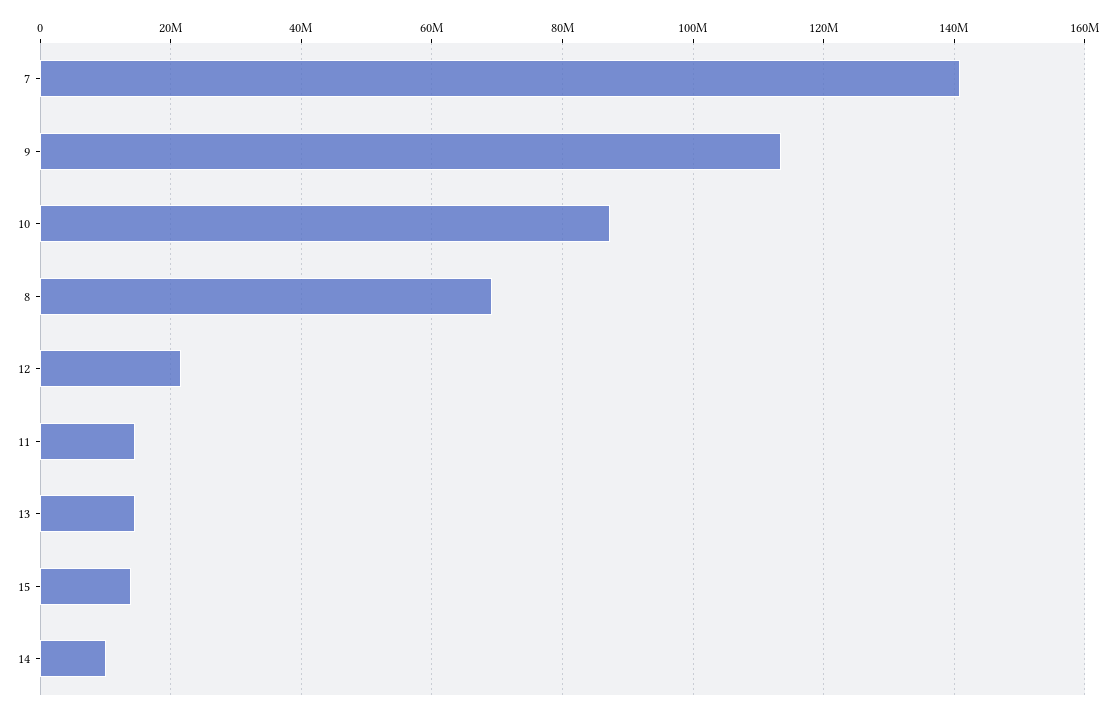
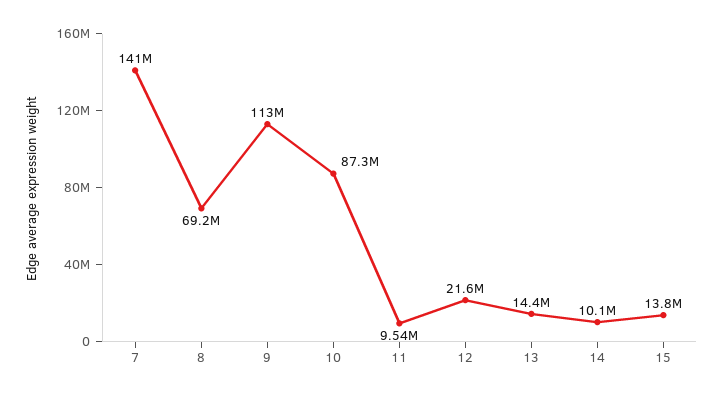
  {
    "7": 141000000,
    "9": 113000000,
    "10": 87300000,
    "8": 69200000,
    "12": 21600000,
-   "11": 14000000,
+   "11": 9540000,
    "13": 14400000,
    "15": 13800000,
    "14": 10100000
  }

